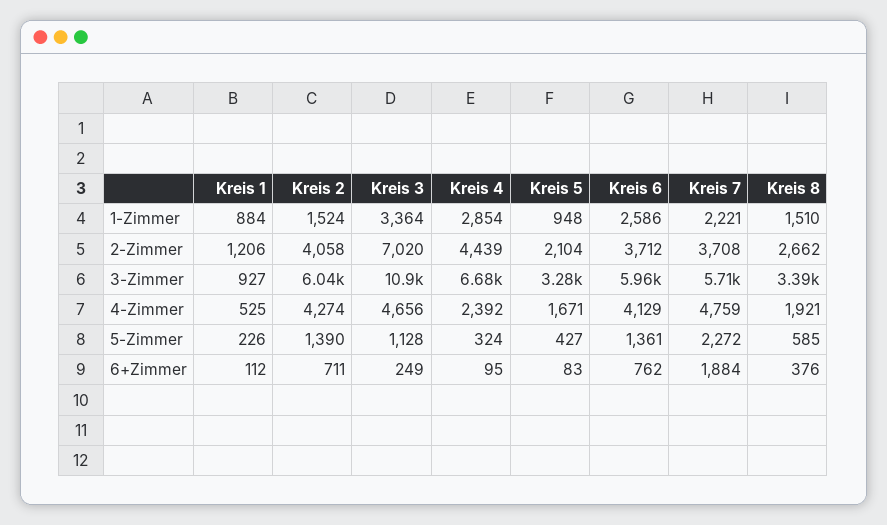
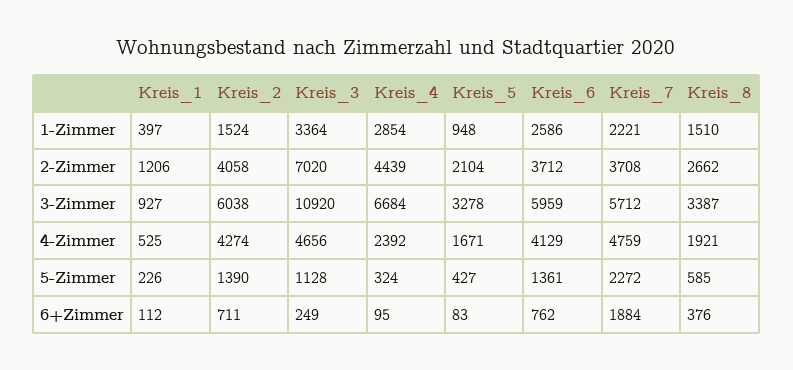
  {
    "Kreis 1": {
-     "1-Zimmer": 884,
+     "1-Zimmer": 397,
      "2-Zimmer": 1206,
      "3-Zimmer": 927,
      "4-Zimmer": 525,
      "5-Zimmer": 226,
      "6+Zimmer": 112
    },
    "Kreis 2": {
      "1-Zimmer": 1524,
      "2-Zimmer": 4058,
      "3-Zimmer": 6038,
      "4-Zimmer": 4274,
      "5-Zimmer": 1390,
      "6+Zimmer": 711
    },
    "Kreis 3": {
      "1-Zimmer": 3364,
      "2-Zimmer": 7020,
      "3-Zimmer": 10920,
      "4-Zimmer": 4656,
      "5-Zimmer": 1128,
      "6+Zimmer": 249
    },
    "Kreis 4": {
      "1-Zimmer": 2854,
      "2-Zimmer": 4439,
      "3-Zimmer": 6684,
      "4-Zimmer": 2392,
      "5-Zimmer": 324,
      "6+Zimmer": 95
    },
    "Kreis 5": {
      "1-Zimmer": 948,
      "2-Zimmer": 2104,
      "3-Zimmer": 3278,
      "4-Zimmer": 1671,
      "5-Zimmer": 427,
      "6+Zimmer": 83
    },
    "Kreis 6": {
      "1-Zimmer": 2586,
      "2-Zimmer": 3712,
      "3-Zimmer": 5959,
      "4-Zimmer": 4129,
      "5-Zimmer": 1361,
      "6+Zimmer": 762
    },
    "Kreis 7": {
      "1-Zimmer": 2221,
      "2-Zimmer": 3708,
      "3-Zimmer": 5712,
      "4-Zimmer": 4759,
      "5-Zimmer": 2272,
      "6+Zimmer": 1884
    },
    "Kreis 8": {
      "1-Zimmer": 1510,
      "2-Zimmer": 2662,
      "3-Zimmer": 3387,
      "4-Zimmer": 1921,
      "5-Zimmer": 585,
      "6+Zimmer": 376
    }
  }

